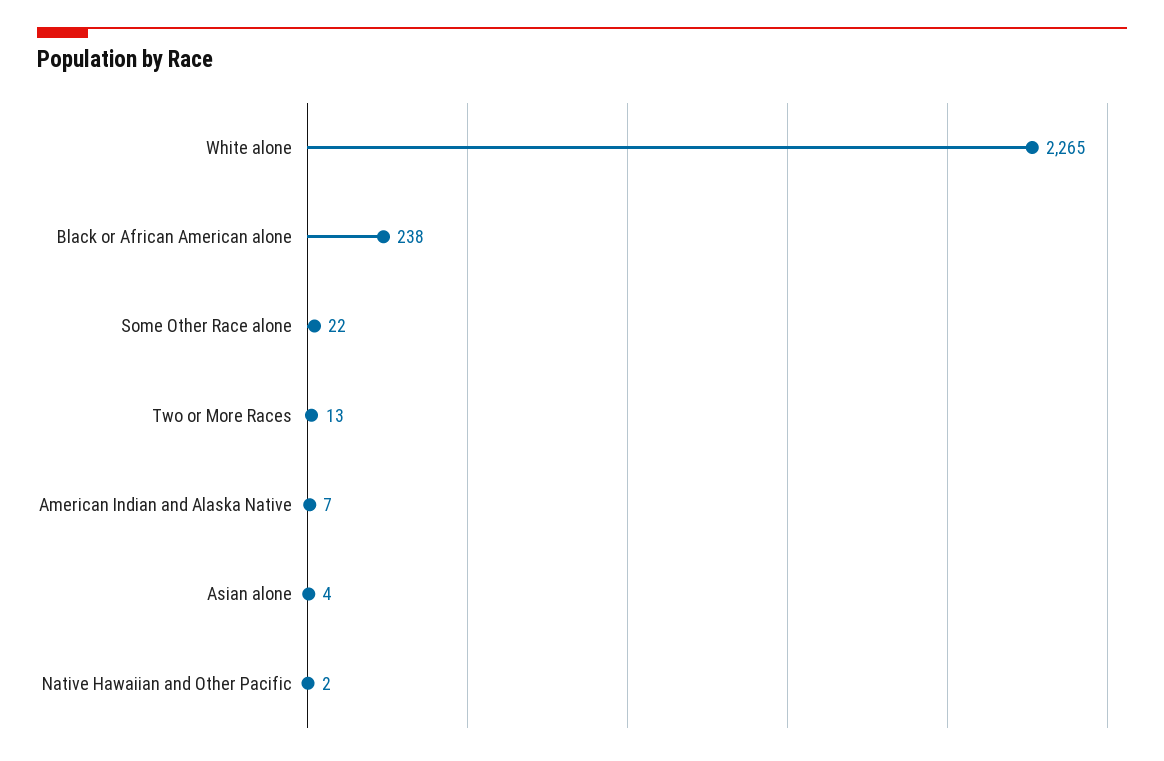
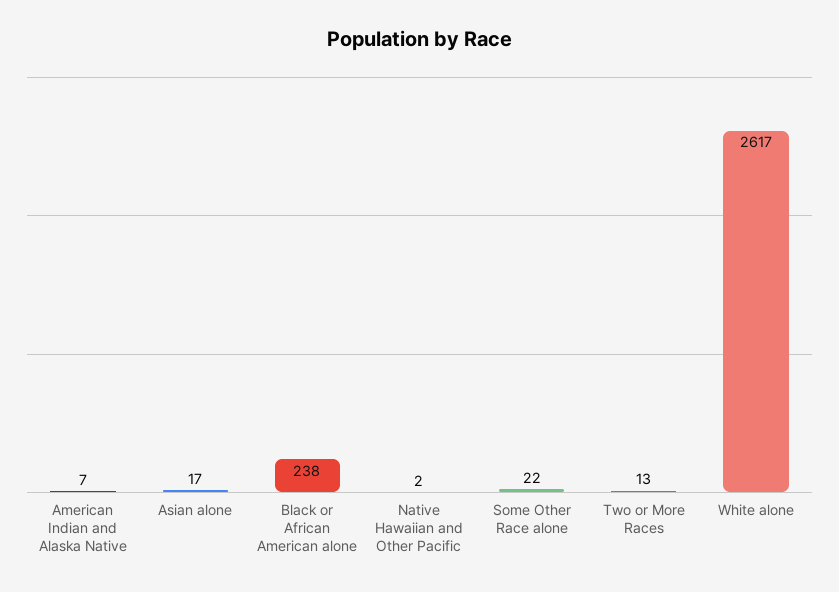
  {
-   "White alone": 2265,
+   "White alone": 2617,
    "Black or African American alone": 238,
    "Some Other Race alone": 22,
    "Two or More Races": 13,
    "American Indian and Alaska Native": 7,
-   "Asian alone": 4,
+   "Asian alone": 17,
    "Native Hawaiian and Other Pacific": 2
  }

